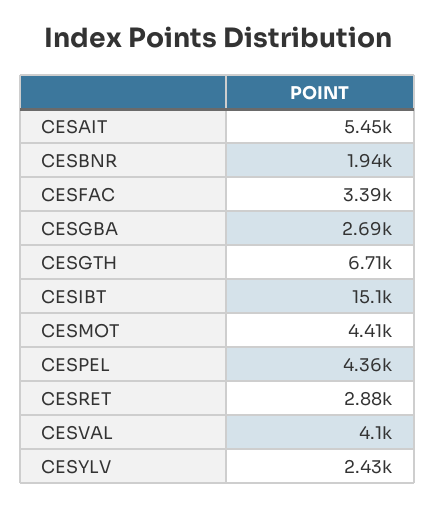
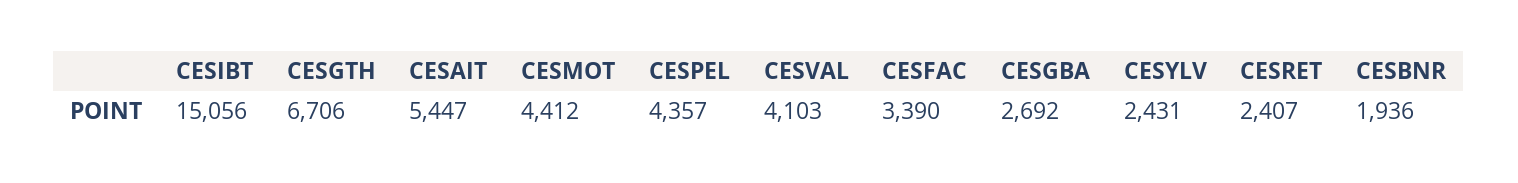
  {
    "CESAIT": 5447,
    "CESBNR": 1936,
    "CESFAC": 3390,
    "CESGBA": 2692,
    "CESGTH": 6706,
    "CESIBT": 15056,
    "CESMOT": 4412,
    "CESPEL": 4357,
-   "CESRET": 2880,
+   "CESRET": 2407,
    "CESVAL": 4103,
    "CESYLV": 2431
  }

